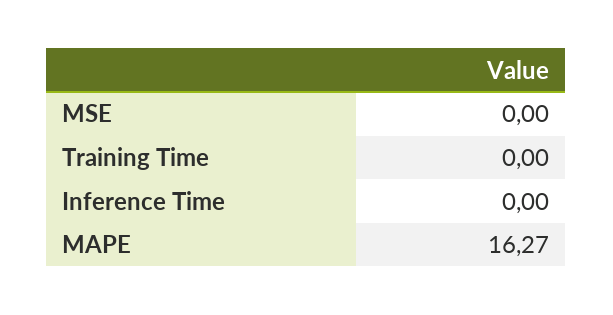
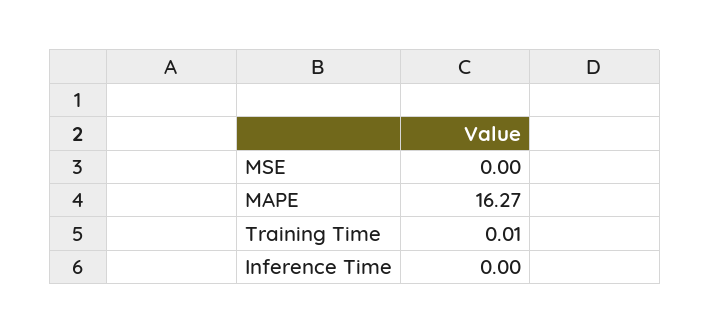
  {
    "MSE": 0,
-   "Training Time": 0,
+   "Training Time": 0.01,
    "Inference Time": 0,
    "MAPE": 16.27
  }

